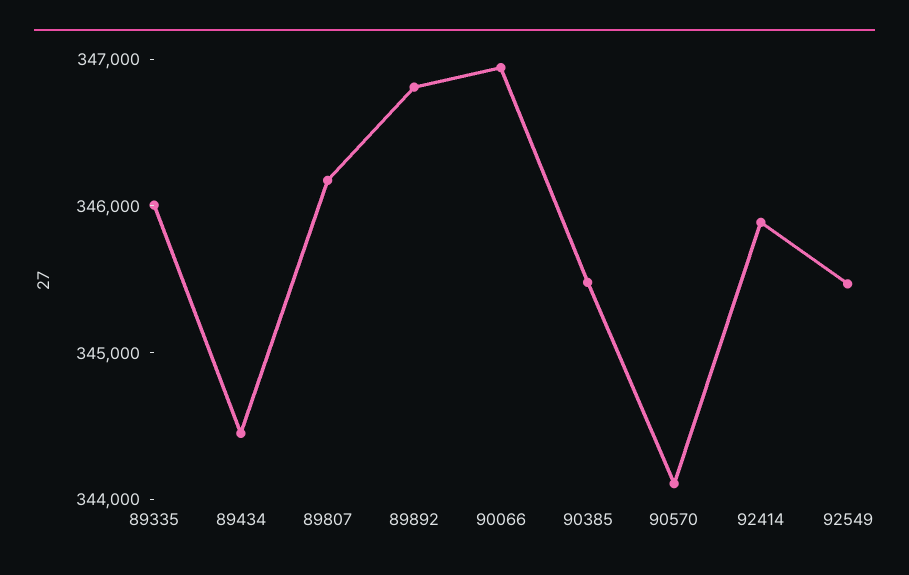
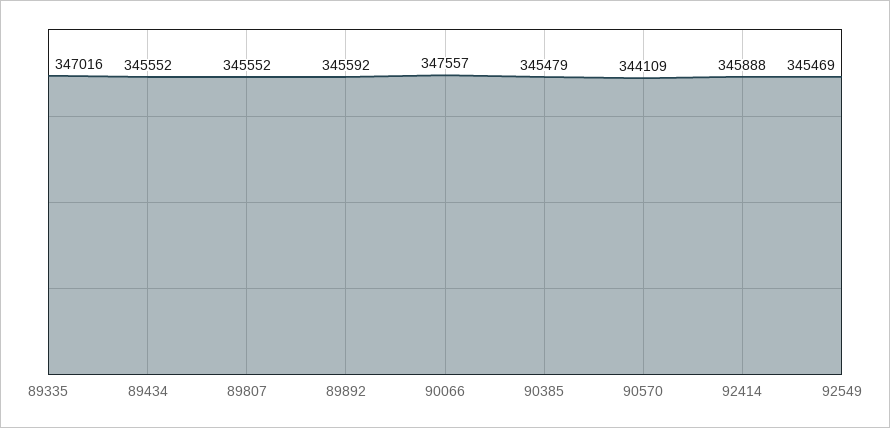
  {
-   "89335": 346000,
+   "89335": 347016,
-   "89434": 344400,
+   "89434": 345552,
-   "89807": 346200,
+   "89807": 345552,
-   "89892": 346800,
+   "89892": 345592,
-   "90066": 347000,
+   "90066": 347557,
    "90385": 345479,
    "90570": 344109,
    "92414": 345888,
    "92549": 345469
  }

